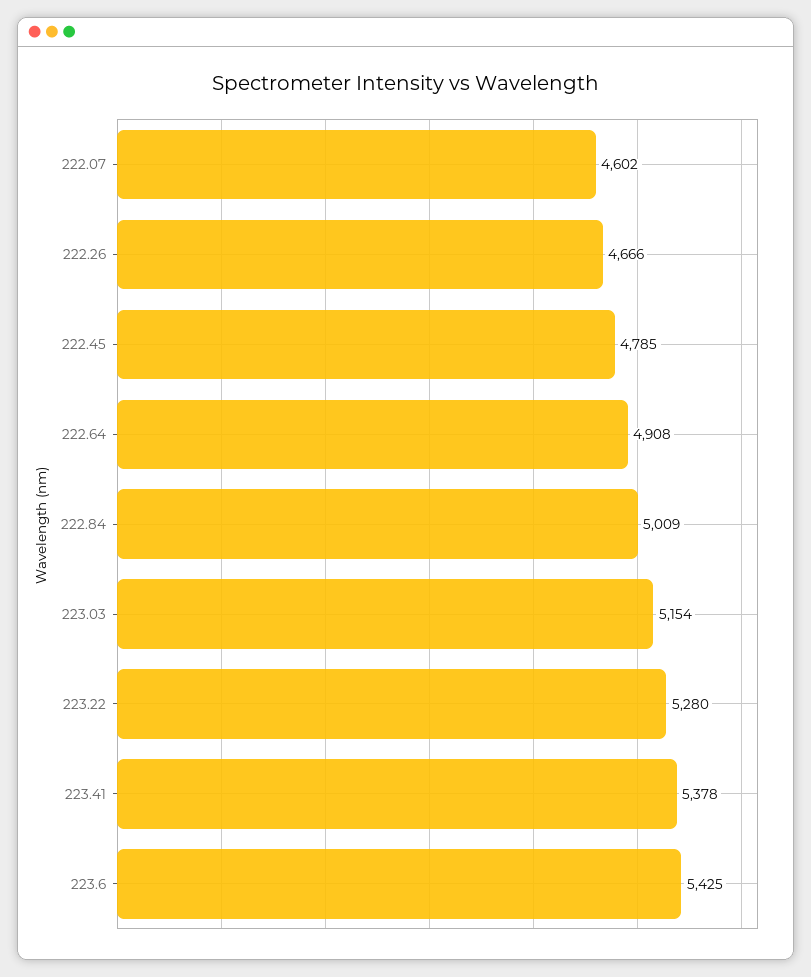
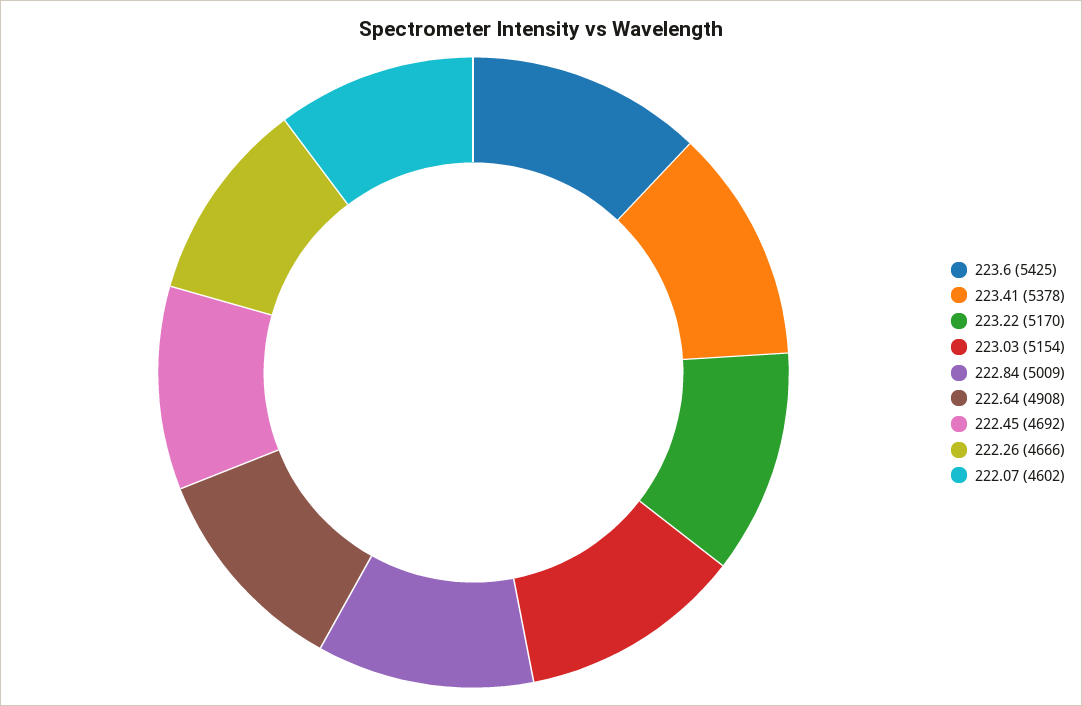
  {
    "222.07": 4602,
    "222.26": 4666,
-   "222.45": 4785,
+   "222.45": 4692,
    "222.64": 4908,
    "222.84": 5009,
    "223.03": 5154,
-   "223.22": 5280,
+   "223.22": 5170,
    "223.41": 5378,
    "223.6": 5425
  }

